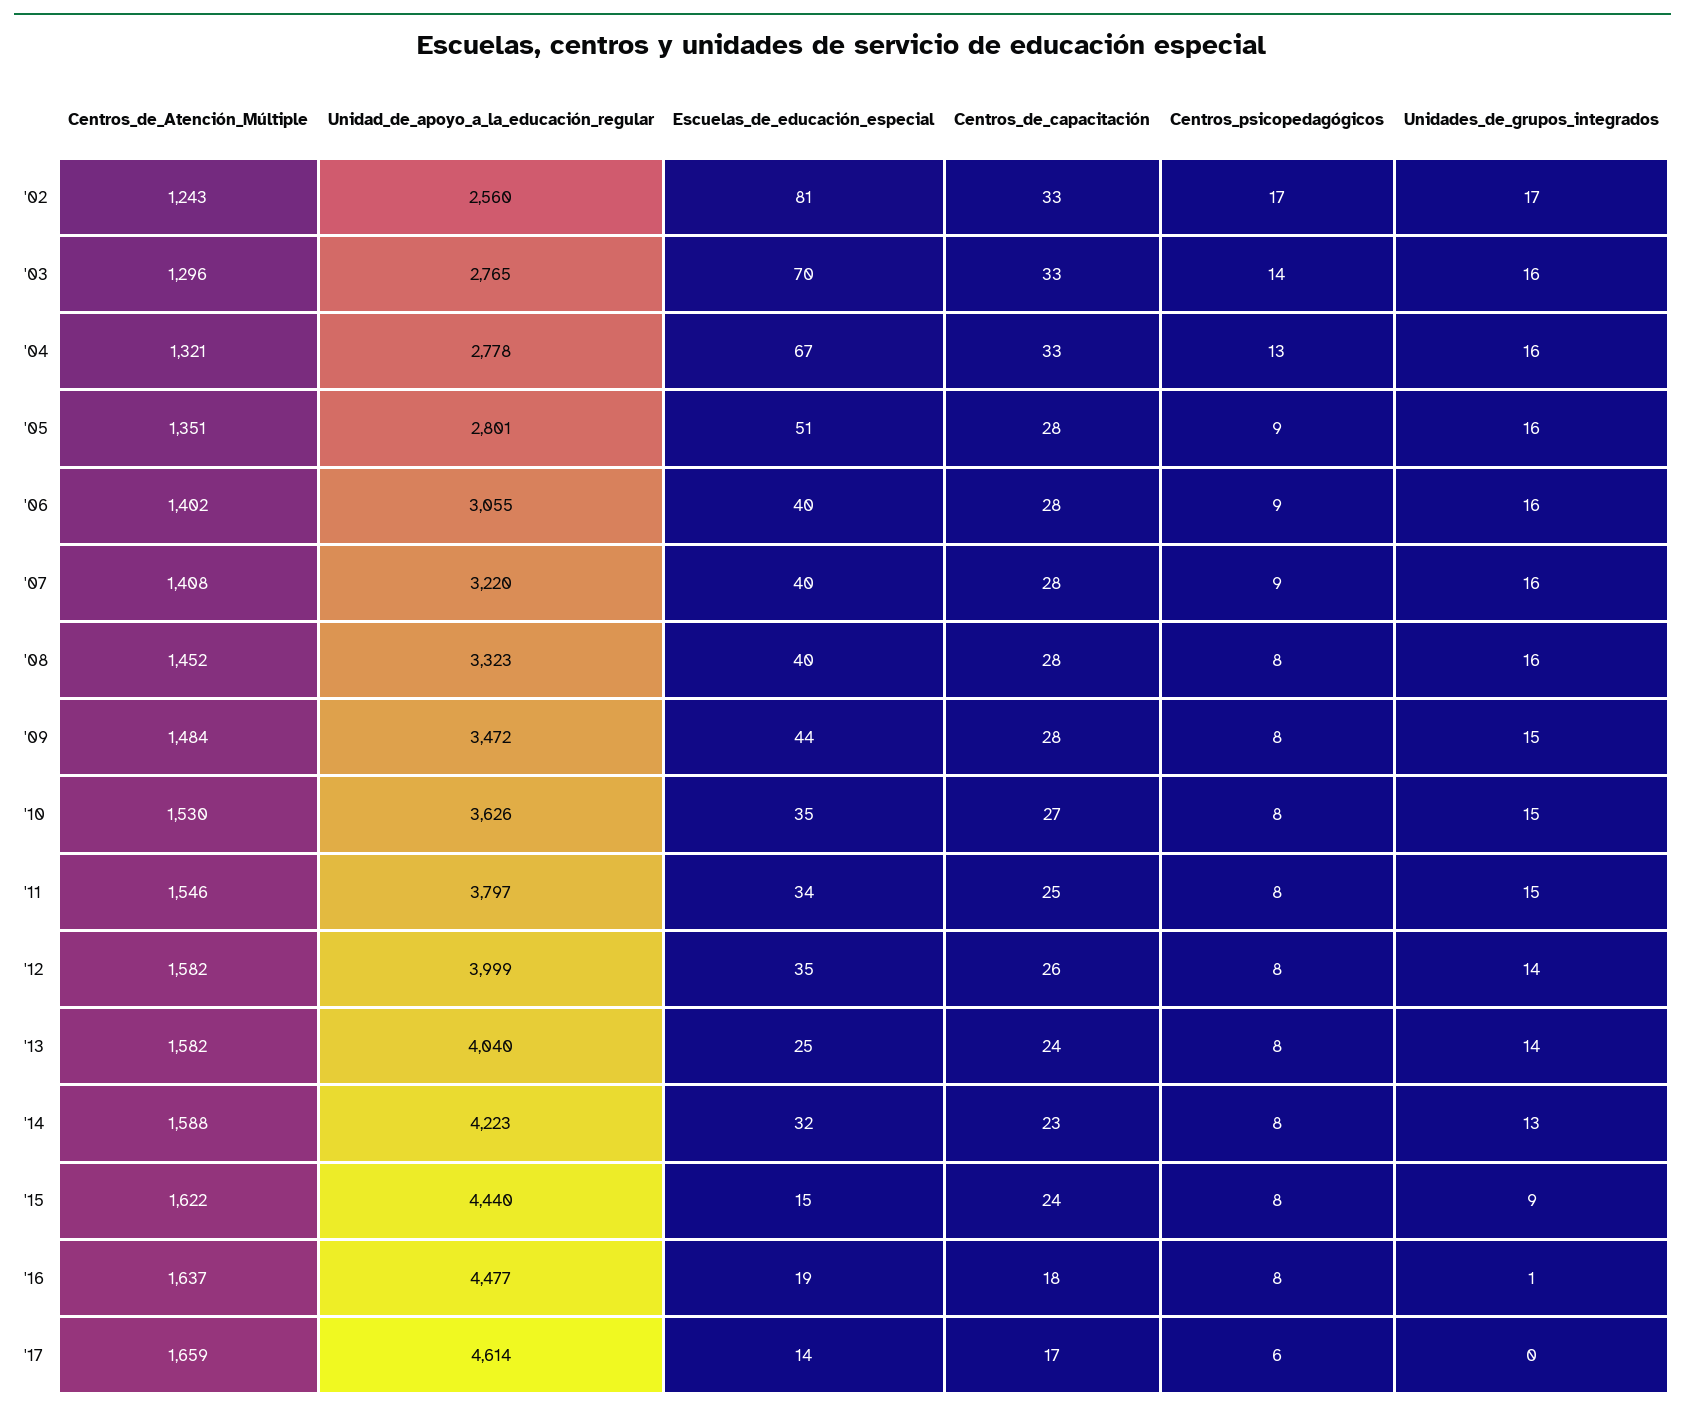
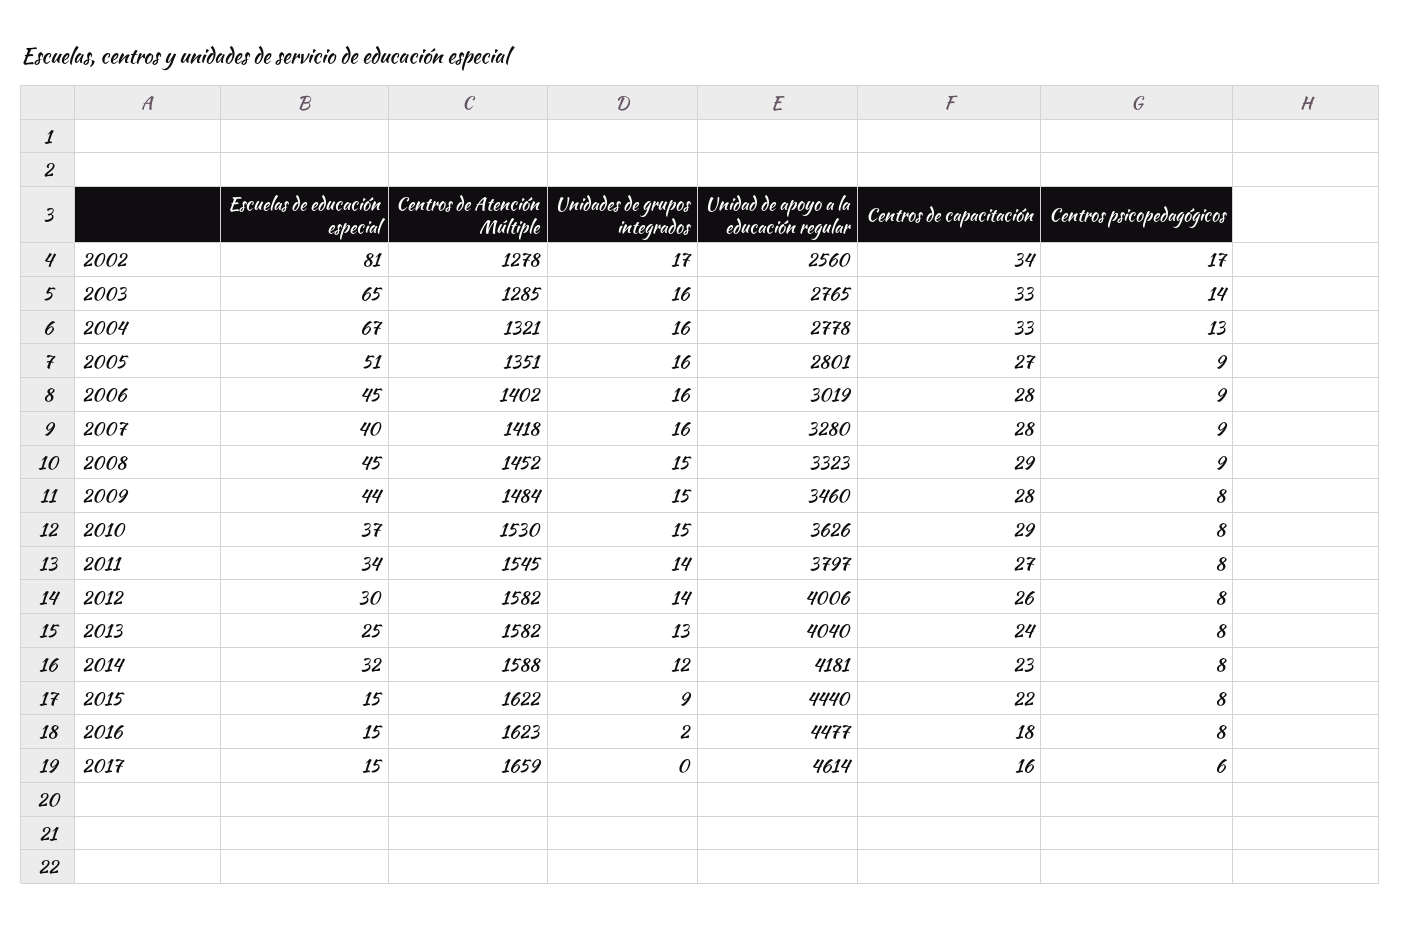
  {
    "Centros_de_Atención_Múltiple": {
-     "'02": 1243,
+     "'02": 1278,
-     "'03": 1296,
+     "'03": 1285,
      "'04": 1321,
      "'05": 1351,
      "'06": 1402,
-     "'07": 1408,
+     "'07": 1418,
      "'08": 1452,
      "'09": 1484,
      "'10": 1530,
-     "'11": 1546,
+     "'11": 1545,
      "'12": 1582,
      "'13": 1582,
      "'14": 1588,
      "'15": 1622,
-     "'16": 1637,
+     "'16": 1623,
      "'17": 1659
    },
    "Unidad_de_apoyo_a_la_educación_regular": {
      "'02": 2560,
      "'03": 2765,
      "'04": 2778,
      "'05": 2801,
-     "'06": 3055,
+     "'06": 3019,
-     "'07": 3220,
+     "'07": 3280,
      "'08": 3323,
-     "'09": 3472,
+     "'09": 3460,
      "'10": 3626,
      "'11": 3797,
-     "'12": 3999,
+     "'12": 4006,
      "'13": 4040,
-     "'14": 4223,
+     "'14": 4181,
      "'15": 4440,
      "'16": 4477,
      "'17": 4614
    },
    "Escuelas_de_educación_especial": {
      "'02": 81,
-     "'03": 70,
+     "'03": 65,
      "'04": 67,
      "'05": 51,
-     "'06": 40,
+     "'06": 45,
      "'07": 40,
-     "'08": 40,
+     "'08": 45,
      "'09": 44,
-     "'10": 35,
+     "'10": 37,
      "'11": 34,
-     "'12": 35,
+     "'12": 30,
      "'13": 25,
      "'14": 32,
      "'15": 15,
-     "'16": 19,
+     "'16": 15,
-     "'17": 14
+     "'17": 15
    },
    "Centros_de_capacitación": {
-     "'02": 33,
+     "'02": 34,
      "'03": 33,
      "'04": 33,
-     "'05": 28,
+     "'05": 27,
      "'06": 28,
      "'07": 28,
-     "'08": 28,
+     "'08": 29,
      "'09": 28,
-     "'10": 27,
+     "'10": 29,
-     "'11": 25,
+     "'11": 27,
      "'12": 26,
      "'13": 24,
      "'14": 23,
-     "'15": 24,
+     "'15": 22,
      "'16": 18,
-     "'17": 17
+     "'17": 16
    },
    "Centros_psicopedagógicos": {
      "'02": 17,
      "'03": 14,
      "'04": 13,
      "'05": 9,
      "'06": 9,
      "'07": 9,
-     "'08": 8,
+     "'08": 9,
      "'09": 8,
      "'10": 8,
      "'11": 8,
      "'12": 8,
      "'13": 8,
      "'14": 8,
      "'15": 8,
      "'16": 8,
      "'17": 6
    },
    "Unidades_de_grupos_integrados": {
      "'02": 17,
      "'03": 16,
      "'04": 16,
      "'05": 16,
      "'06": 16,
      "'07": 16,
-     "'08": 16,
+     "'08": 15,
      "'09": 15,
      "'10": 15,
-     "'11": 15,
+     "'11": 14,
      "'12": 14,
-     "'13": 14,
+     "'13": 13,
-     "'14": 13,
+     "'14": 12,
      "'15": 9,
-     "'16": 1,
+     "'16": 2,
      "'17": 0
    }
  }

